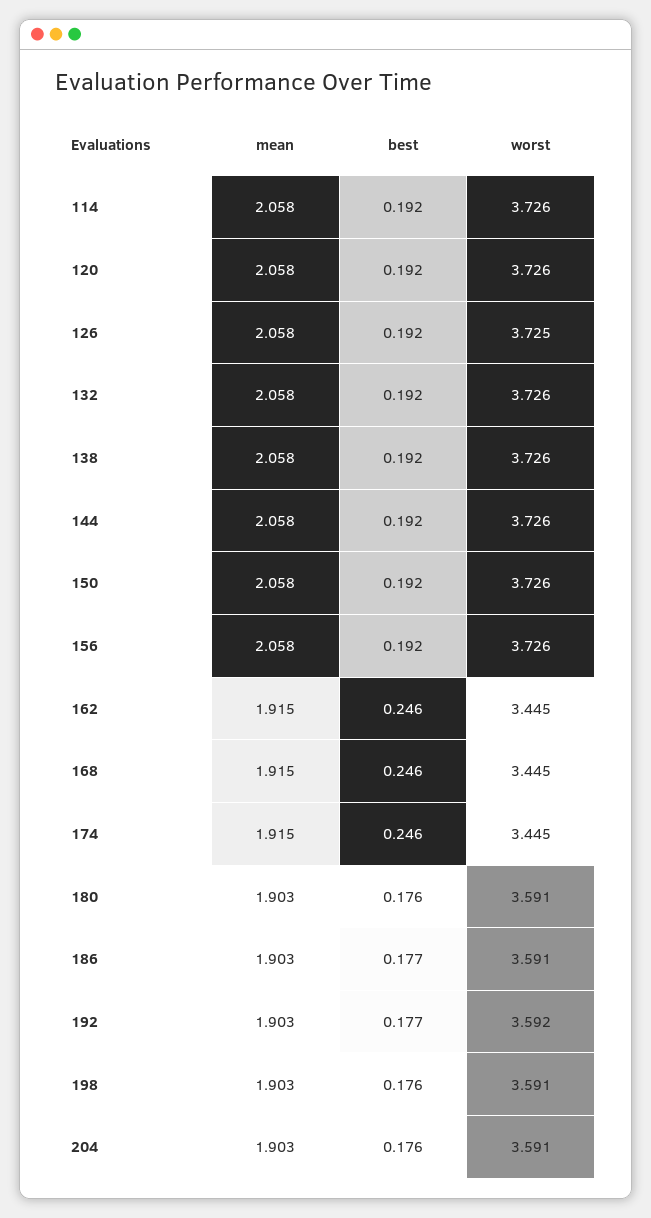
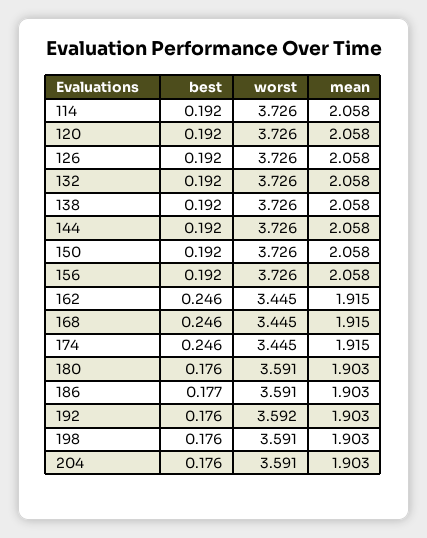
  {
    "mean": {
      "114": 2.058,
      "120": 2.058,
      "126": 2.058,
      "132": 2.058,
      "138": 2.058,
      "144": 2.058,
      "150": 2.058,
      "156": 2.058,
      "162": 1.915,
      "168": 1.915,
      "174": 1.915,
      "180": 1.903,
      "186": 1.903,
      "192": 1.903,
      "198": 1.903,
      "204": 1.903
    },
    "best": {
      "114": 0.192,
      "120": 0.192,
      "126": 0.192,
      "132": 0.192,
      "138": 0.192,
      "144": 0.192,
      "150": 0.192,
      "156": 0.192,
      "162": 0.246,
      "168": 0.246,
      "174": 0.246,
      "180": 0.176,
      "186": 0.177,
-     "192": 0.177,
+     "192": 0.176,
      "198": 0.176,
      "204": 0.176
    },
    "worst": {
      "114": 3.726,
      "120": 3.726,
-     "126": 3.725,
+     "126": 3.726,
      "132": 3.726,
      "138": 3.726,
      "144": 3.726,
      "150": 3.726,
      "156": 3.726,
      "162": 3.445,
      "168": 3.445,
      "174": 3.445,
      "180": 3.591,
      "186": 3.591,
      "192": 3.592,
      "198": 3.591,
      "204": 3.591
    }
  }

